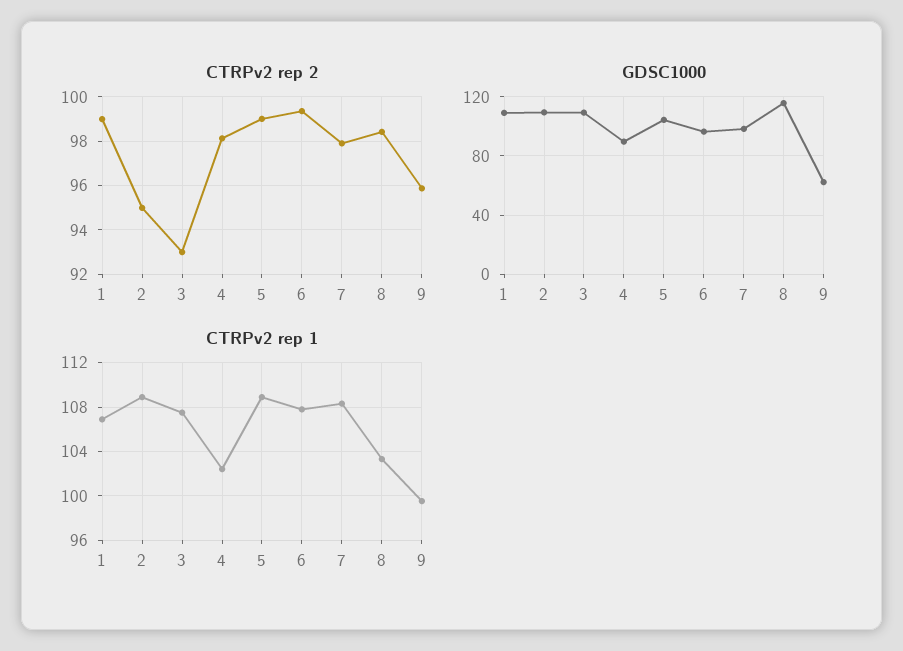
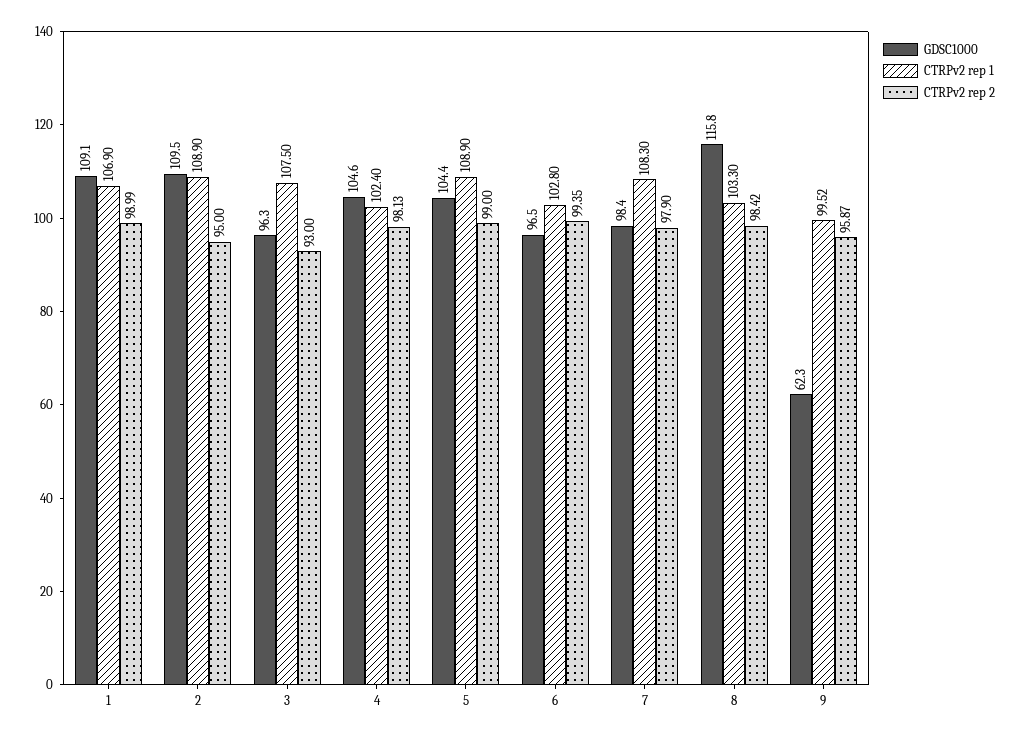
  {
    "CTRPv2 rep 2": {
      "1": 98.99,
      "2": 95,
      "3": 93,
      "4": 98.13,
      "5": 99,
      "6": 99.35,
      "7": 97.9,
      "8": 98.42,
      "9": 95.87
    },
    "GDSC1000": {
      "1": 109.1,
      "2": 109.5,
-     "3": 110,
+     "3": 96.3,
-     "4": 90,
+     "4": 104.6,
      "5": 104.4,
      "6": 96.5,
      "7": 98.4,
      "8": 115.8,
      "9": 62.3
    },
    "CTRPv2 rep 1": {
      "1": 106.9,
      "2": 108.9,
      "3": 107.5,
      "4": 102.4,
      "5": 108.9,
-     "6": 108,
+     "6": 102.8,
      "7": 108.3,
      "8": 103.3,
      "9": 99.52
    }
  }

